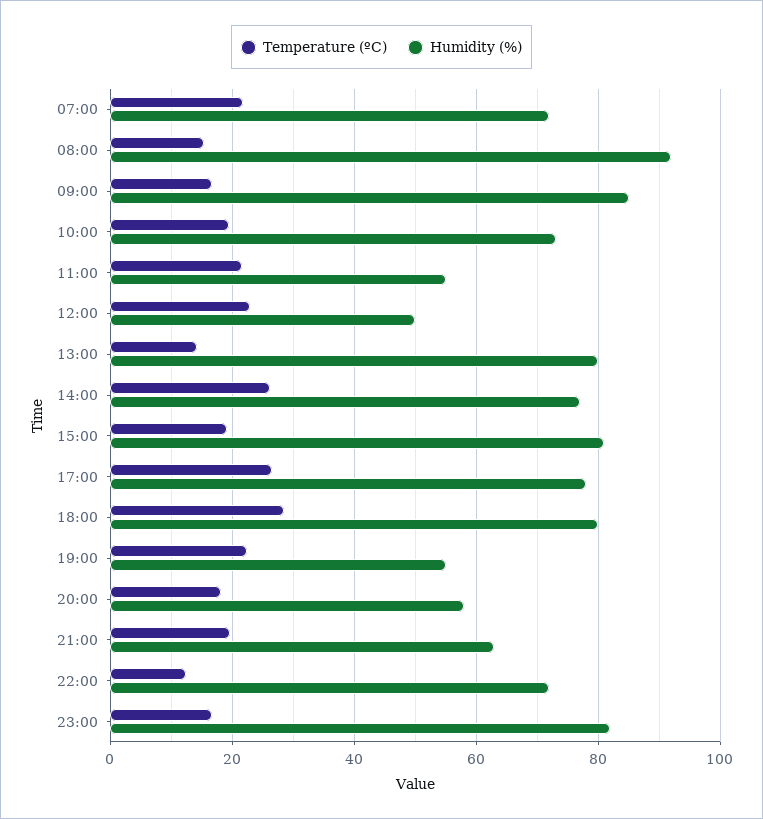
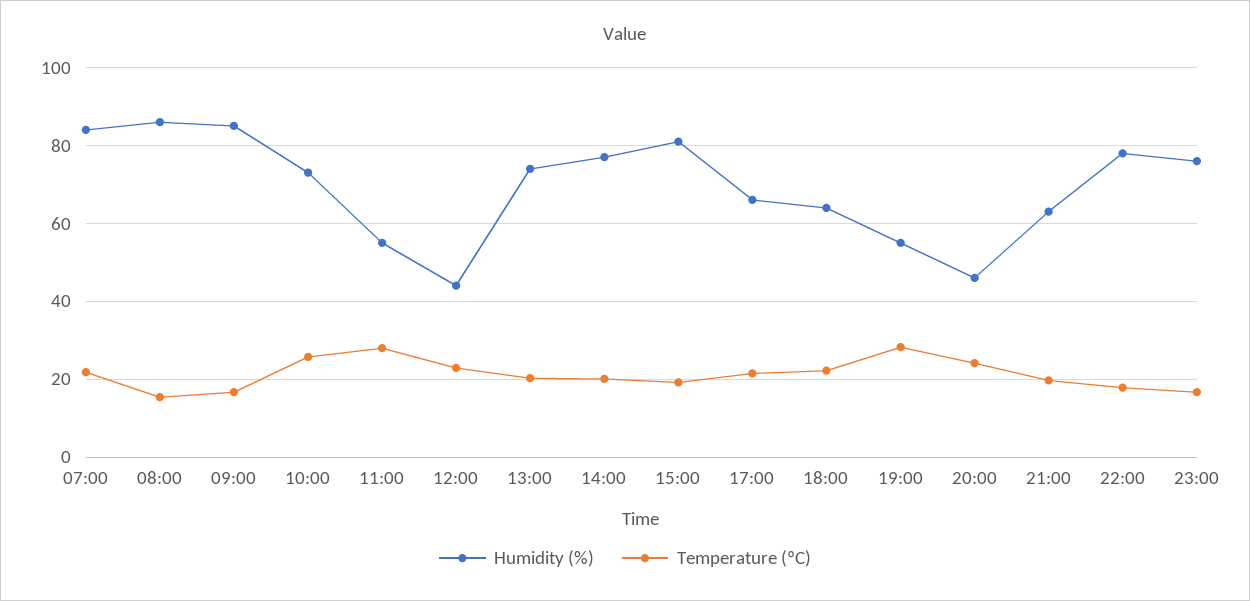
  {
    "Temperature (ºC)": {
      "07:00": 22,
      "08:00": 16,
      "09:00": 16,
-     "10:00": 20,
+     "10:00": 26,
-     "11:00": 22,
+     "11:00": 28,
      "12:00": 22,
-     "13:00": 14,
+     "13:00": 20,
-     "14:00": 26,
+     "14:00": 20,
      "15:00": 20,
-     "17:00": 26,
+     "17:00": 22,
-     "18:00": 28,
+     "18:00": 22,
-     "19:00": 22,
+     "19:00": 28,
-     "20:00": 18,
+     "20:00": 24,
      "21:00": 20,
-     "22:00": 12,
+     "22:00": 18,
      "23:00": 16
    },
    "Humidity (%)": {
-     "07:00": 72,
+     "07:00": 84,
-     "08:00": 92,
+     "08:00": 86,
      "09:00": 86,
      "10:00": 74,
      "11:00": 56,
-     "12:00": 50,
+     "12:00": 44,
-     "13:00": 80,
+     "13:00": 74,
      "14:00": 78,
      "15:00": 82,
-     "17:00": 78,
+     "17:00": 66,
-     "18:00": 80,
+     "18:00": 64,
      "19:00": 56,
-     "20:00": 58,
+     "20:00": 46,
      "21:00": 64,
-     "22:00": 72,
+     "22:00": 78,
-     "23:00": 82
+     "23:00": 76
    }
  }

